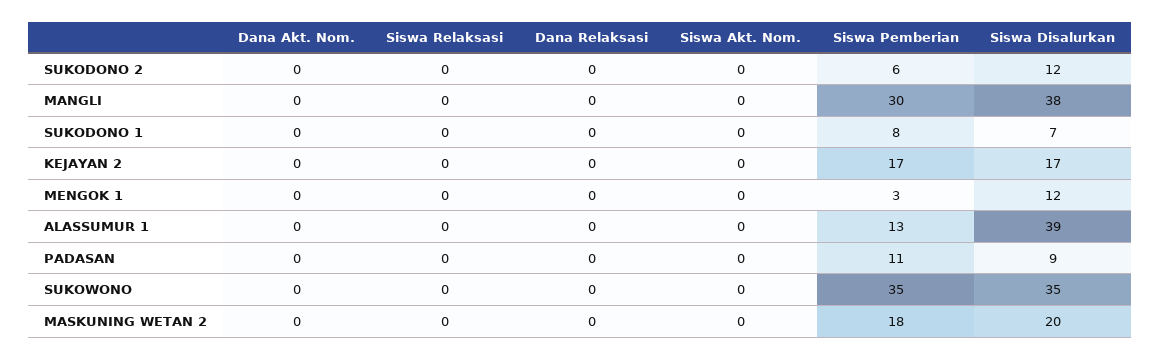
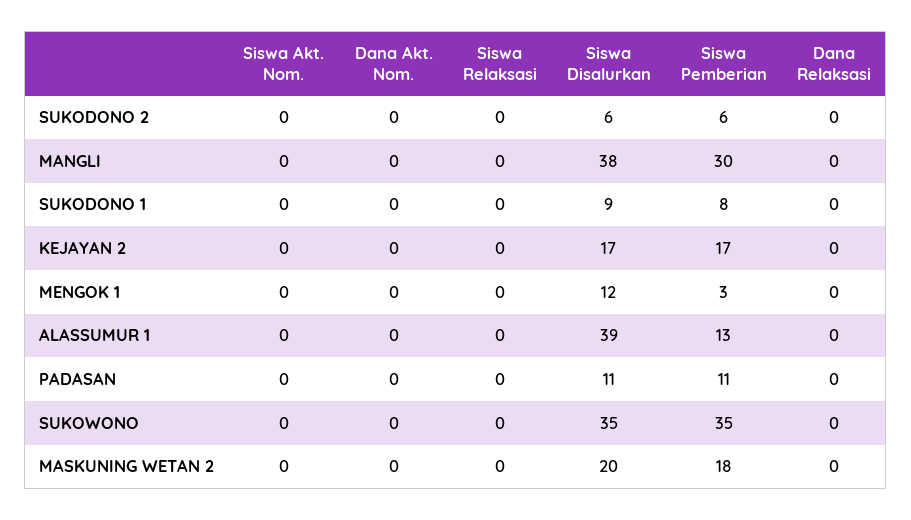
  {
    "Dana Akt. Nom.": {
      "SUKODONO 2": 0,
      "MANGLI": 0,
      "SUKODONO 1": 0,
      "KEJAYAN 2": 0,
      "MENGOK 1": 0,
      "ALASSUMUR 1": 0,
      "PADASAN": 0,
      "SUKOWONO": 0,
      "MASKUNING WETAN 2": 0
    },
    "Siswa Relaksasi": {
      "SUKODONO 2": 0,
      "MANGLI": 0,
      "SUKODONO 1": 0,
      "KEJAYAN 2": 0,
      "MENGOK 1": 0,
      "ALASSUMUR 1": 0,
      "PADASAN": 0,
      "SUKOWONO": 0,
      "MASKUNING WETAN 2": 0
    },
    "Dana Relaksasi": {
      "SUKODONO 2": 0,
      "MANGLI": 0,
      "SUKODONO 1": 0,
      "KEJAYAN 2": 0,
      "MENGOK 1": 0,
      "ALASSUMUR 1": 0,
      "PADASAN": 0,
      "SUKOWONO": 0,
      "MASKUNING WETAN 2": 0
    },
    "Siswa Akt. Nom.": {
      "SUKODONO 2": 0,
      "MANGLI": 0,
      "SUKODONO 1": 0,
      "KEJAYAN 2": 0,
      "MENGOK 1": 0,
      "ALASSUMUR 1": 0,
      "PADASAN": 0,
      "SUKOWONO": 0,
      "MASKUNING WETAN 2": 0
    },
    "Siswa Pemberian": {
      "SUKODONO 2": 6,
      "MANGLI": 30,
      "SUKODONO 1": 8,
      "KEJAYAN 2": 17,
      "MENGOK 1": 3,
      "ALASSUMUR 1": 13,
      "PADASAN": 11,
      "SUKOWONO": 35,
      "MASKUNING WETAN 2": 18
    },
    "Siswa Disalurkan": {
-     "SUKODONO 2": 12,
+     "SUKODONO 2": 6,
      "MANGLI": 38,
-     "SUKODONO 1": 7,
+     "SUKODONO 1": 9,
      "KEJAYAN 2": 17,
      "MENGOK 1": 12,
      "ALASSUMUR 1": 39,
-     "PADASAN": 9,
+     "PADASAN": 11,
      "SUKOWONO": 35,
      "MASKUNING WETAN 2": 20
    }
  }

